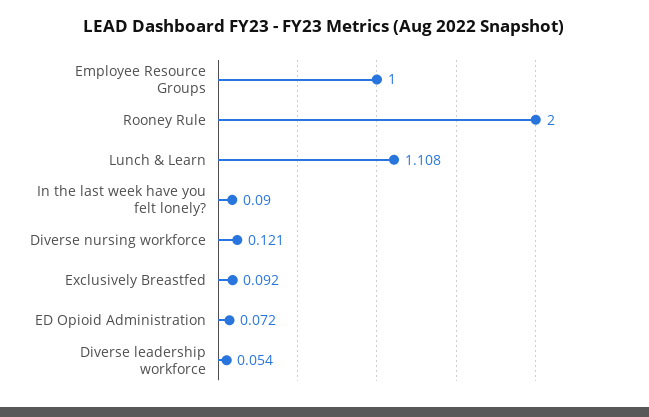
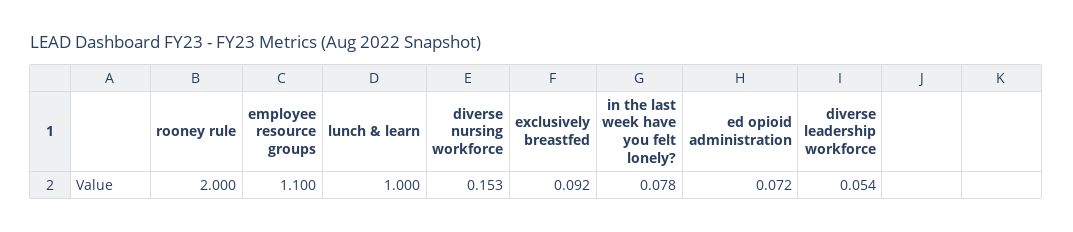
  {
-   "Employee Resource Groups": 1,
+   "Employee Resource Groups": 1.1,
    "Rooney Rule": 2,
-   "Lunch & Learn": 1.108,
+   "Lunch & Learn": 1,
-   "In the last week have you felt lonely?": 0.09,
+   "In the last week have you felt lonely?": 0.078,
-   "Diverse nursing workforce": 0.121,
+   "Diverse nursing workforce": 0.153,
    "Exclusively Breastfed": 0.092,
    "ED Opioid Administration": 0.072,
    "Diverse leadership workforce": 0.054
  }

